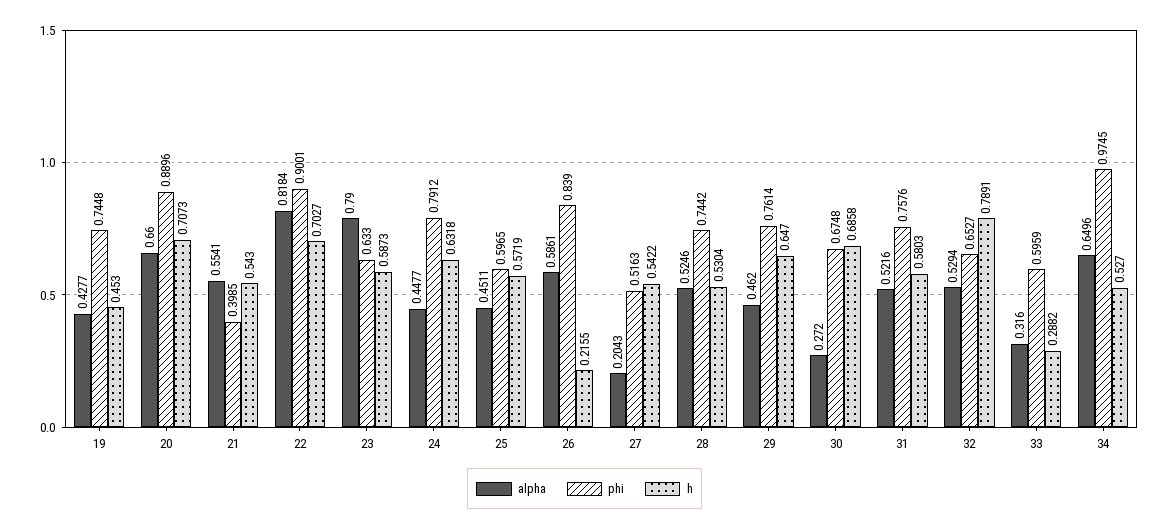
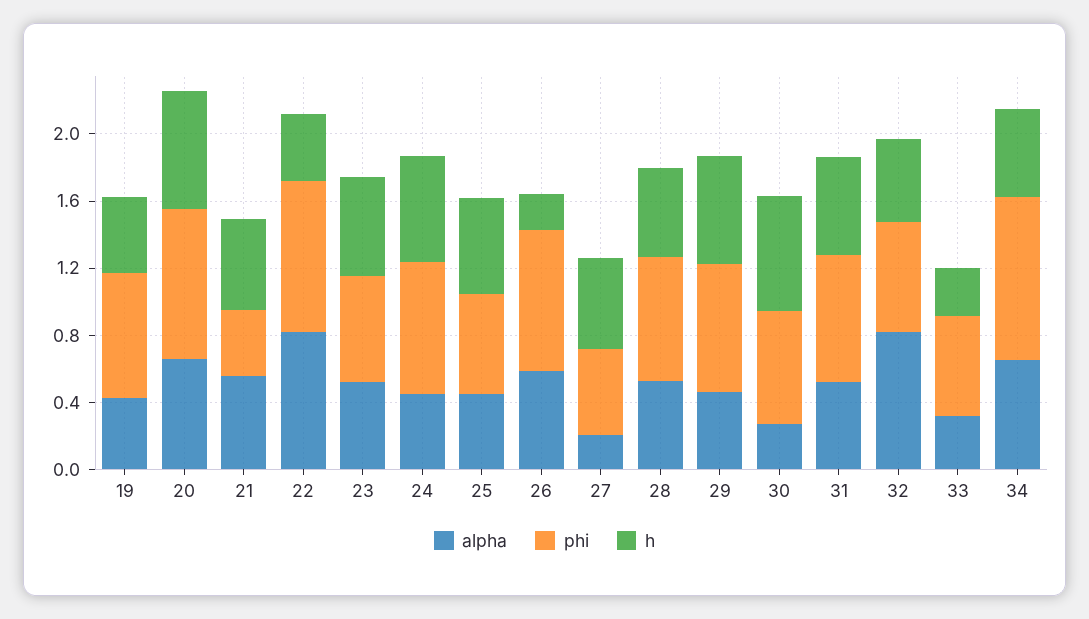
  {
    "alpha": {
      "19": 0.4277,
      "20": 0.66,
      "21": 0.5541,
      "22": 0.8184,
-     "23": 0.79,
+     "23": 0.5,
      "24": 0.4477,
      "25": 0.4511,
      "26": 0.5861,
      "27": 0.2043,
      "28": 0.5246,
      "29": 0.462,
      "30": 0.272,
      "31": 0.5216,
-     "32": 0.5294,
+     "32": 0.8,
      "33": 0.316,
      "34": 0.6496
    },
    "phi": {
      "19": 0.7448,
      "20": 0.8896,
      "21": 0.3985,
      "22": 0.9001,
      "23": 0.633,
      "24": 0.7912,
      "25": 0.5965,
      "26": 0.839,
      "27": 0.5163,
      "28": 0.7442,
      "29": 0.7614,
      "30": 0.6748,
      "31": 0.7576,
      "32": 0.6527,
      "33": 0.5959,
      "34": 0.9745
    },
    "h": {
      "19": 0.453,
      "20": 0.7073,
      "21": 0.543,
-     "22": 0.7027,
+     "22": 0.4,
      "23": 0.5873,
      "24": 0.6318,
      "25": 0.5719,
      "26": 0.2155,
      "27": 0.5422,
      "28": 0.5304,
      "29": 0.647,
      "30": 0.6858,
      "31": 0.5803,
-     "32": 0.7891,
+     "32": 0.5,
      "33": 0.2882,
      "34": 0.527
    }
  }

